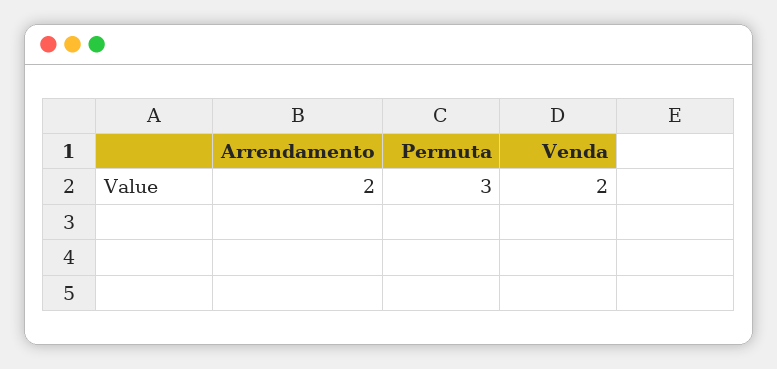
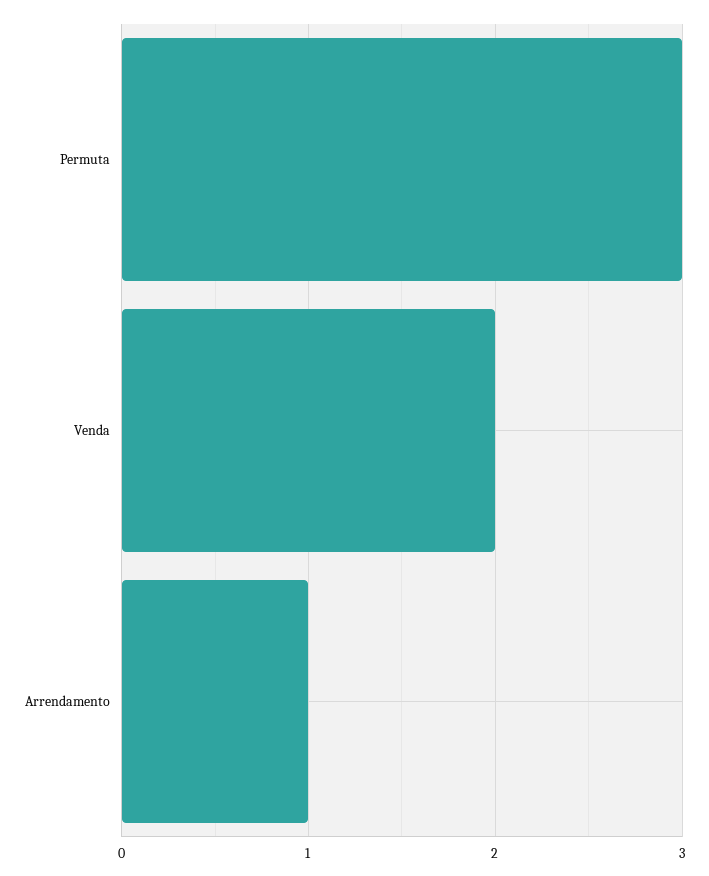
  {
-   "Arrendamento": 2,
+   "Arrendamento": 1,
    "Permuta": 3,
    "Venda": 2
  }

